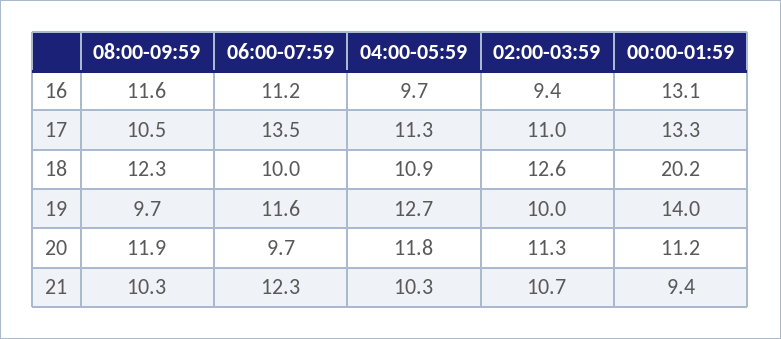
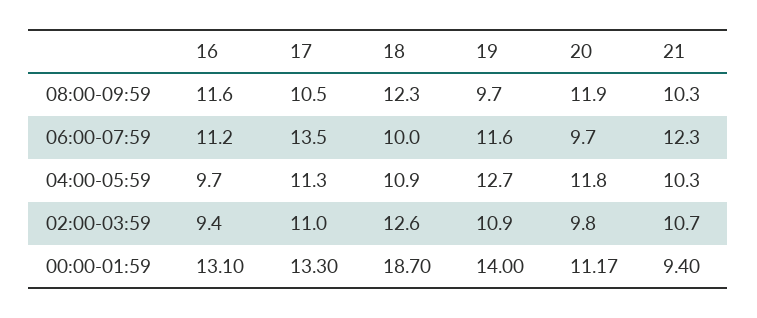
  {
    "08:00-09:59": {
      "16": 11.6,
      "17": 10.5,
      "18": 12.3,
      "19": 9.7,
      "20": 11.9,
      "21": 10.3
    },
    "06:00-07:59": {
      "16": 11.2,
      "17": 13.5,
      "18": 10,
      "19": 11.6,
      "20": 9.7,
      "21": 12.3
    },
    "04:00-05:59": {
      "16": 9.7,
      "17": 11.3,
      "18": 10.9,
      "19": 12.7,
      "20": 11.8,
      "21": 10.3
    },
    "02:00-03:59": {
      "16": 9.4,
      "17": 11,
      "18": 12.6,
-     "19": 10,
+     "19": 10.9,
-     "20": 11.3,
+     "20": 9.8,
      "21": 10.7
    },
    "00:00-01:59": {
      "16": 13.1,
      "17": 13.3,
-     "18": 20.2,
+     "18": 18.7,
      "19": 14,
      "20": 11.17,
      "21": 9.4
    }
  }

